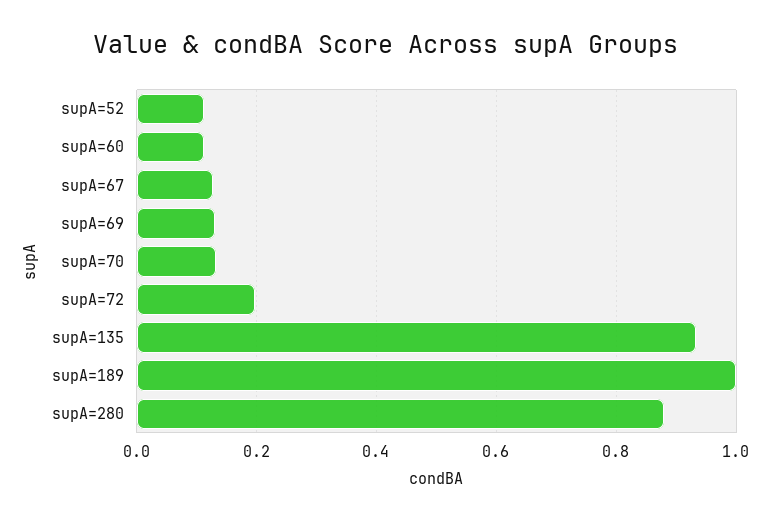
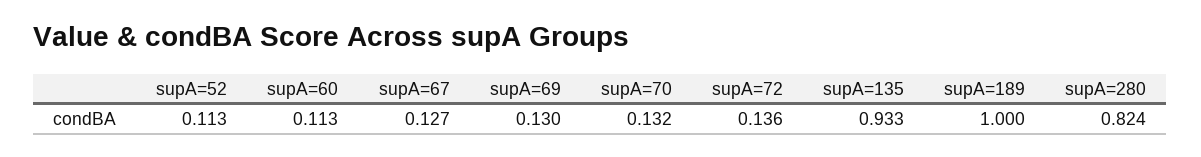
  {
    "supA=52": 0.113,
    "supA=60": 0.113,
    "supA=67": 0.127,
    "supA=69": 0.13,
    "supA=70": 0.132,
-   "supA=72": 0.2,
+   "supA=72": 0.136,
    "supA=135": 0.933,
    "supA=189": 1,
-   "supA=280": 0.88
+   "supA=280": 0.824
  }

